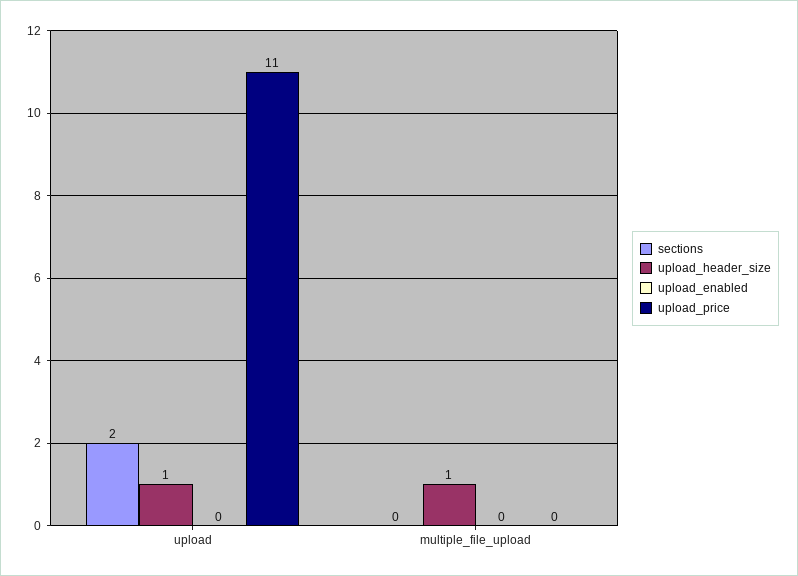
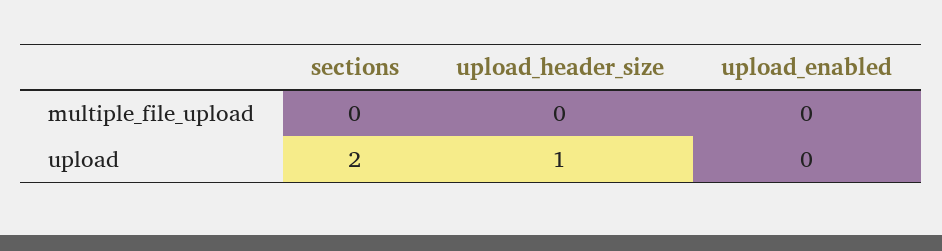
  {
    "sections": {
      "upload": 2,
      "multiple_file_upload": 0
    },
    "upload_header_size": {
      "upload": 1,
-     "multiple_file_upload": 1
+     "multiple_file_upload": 0
    },
    "upload_enabled": {
      "upload": 0,
      "multiple_file_upload": 0
-   },
+   }
-   "upload_price": {
-     "upload": 11,
-     "multiple_file_upload": 0
-   }
  }

